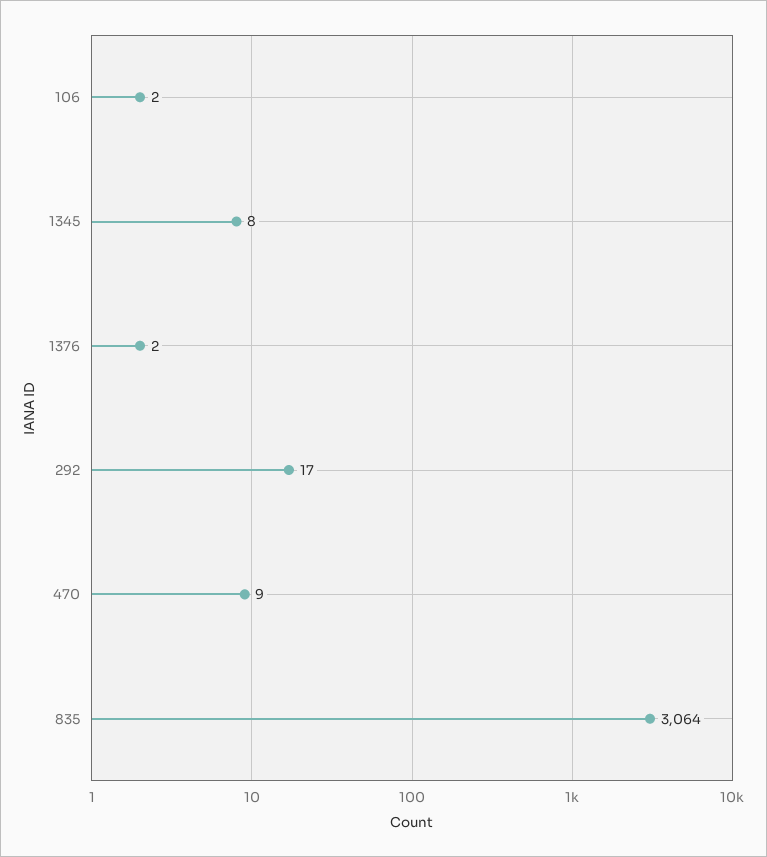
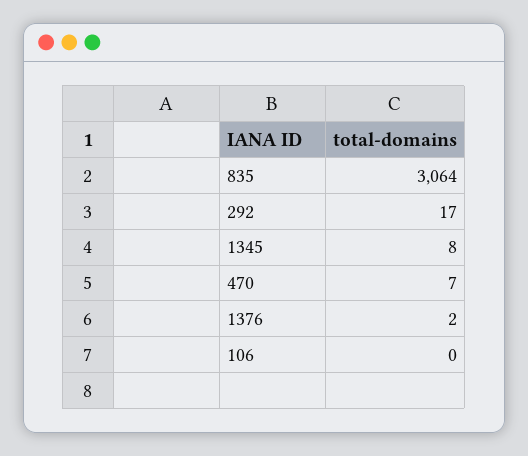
  {
-   "106": 2,
+   "106": 0,
    "1345": 8,
    "1376": 2,
    "292": 17,
-   "470": 9,
+   "470": 7,
    "835": 3064
  }

